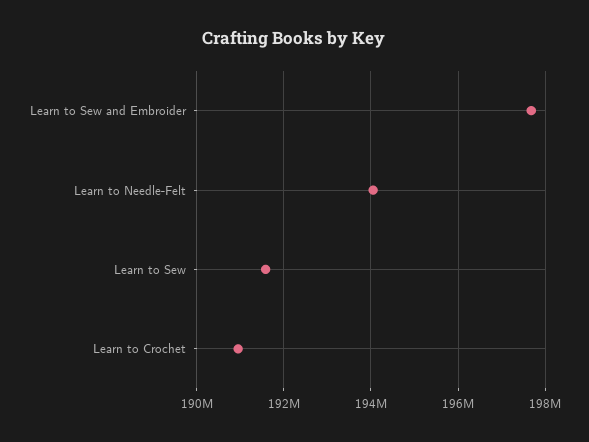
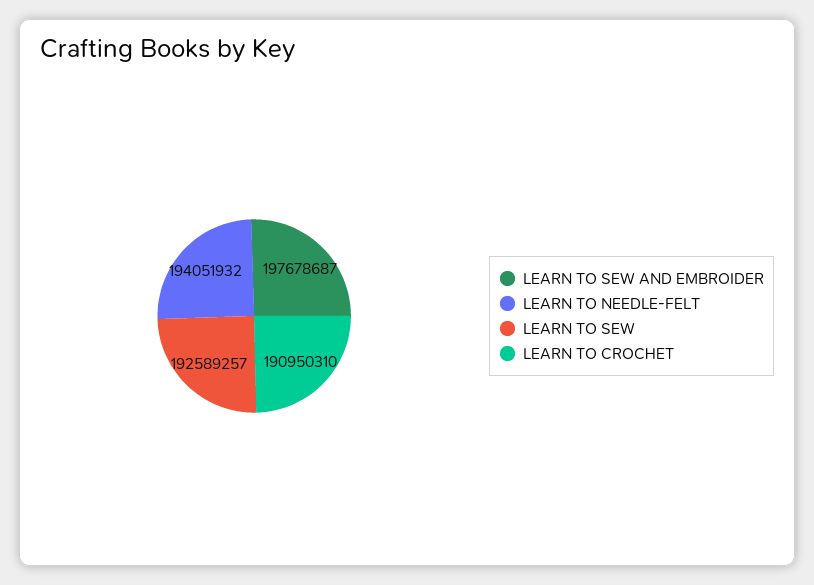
  {
    "Learn to Sew and Embroider": 197678687,
    "Learn to Needle-Felt": 194051932,
-   "Learn to Sew": 191600000,
+   "Learn to Sew": 192589257,
    "Learn to Crochet": 190950310
  }

